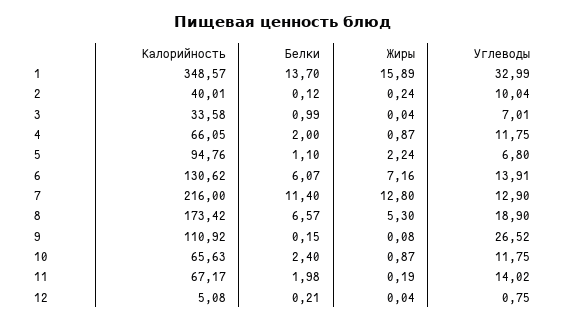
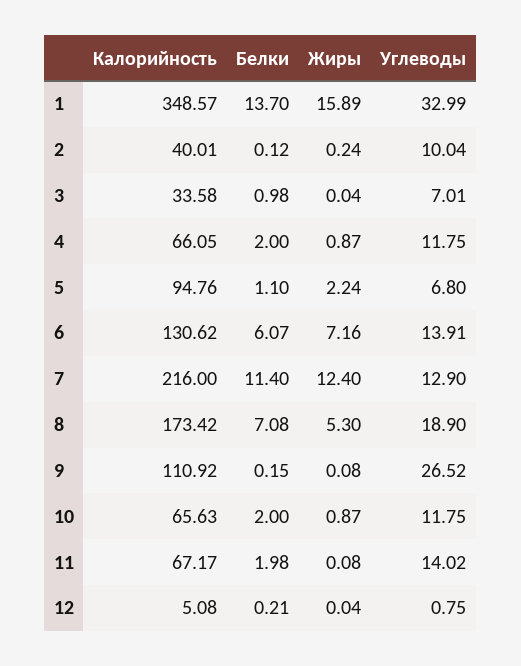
  {
    "Калорийность": {
      "1": 348.57,
      "2": 40.01,
      "3": 33.58,
      "4": 66.05,
      "5": 94.76,
      "6": 130.62,
      "7": 216,
      "8": 173.42,
      "9": 110.92,
      "10": 65.63,
      "11": 67.17,
      "12": 5.08
    },
    "Белки": {
      "1": 13.7,
      "2": 0.12,
-     "3": 0.99,
+     "3": 0.98,
      "4": 2,
      "5": 1.1,
      "6": 6.07,
      "7": 11.4,
-     "8": 6.57,
+     "8": 7.08,
      "9": 0.15,
-     "10": 2.4,
+     "10": 2,
      "11": 1.98,
      "12": 0.21
    },
    "Жиры": {
      "1": 15.89,
      "2": 0.24,
      "3": 0.04,
      "4": 0.87,
      "5": 2.24,
      "6": 7.16,
-     "7": 12.8,
+     "7": 12.4,
      "8": 5.3,
      "9": 0.08,
      "10": 0.87,
-     "11": 0.19,
+     "11": 0.08,
      "12": 0.04
    },
    "Углеводы": {
      "1": 32.99,
      "2": 10.04,
      "3": 7.01,
      "4": 11.75,
      "5": 6.8,
      "6": 13.91,
      "7": 12.9,
      "8": 18.9,
      "9": 26.52,
      "10": 11.75,
      "11": 14.02,
      "12": 0.75
    }
  }

